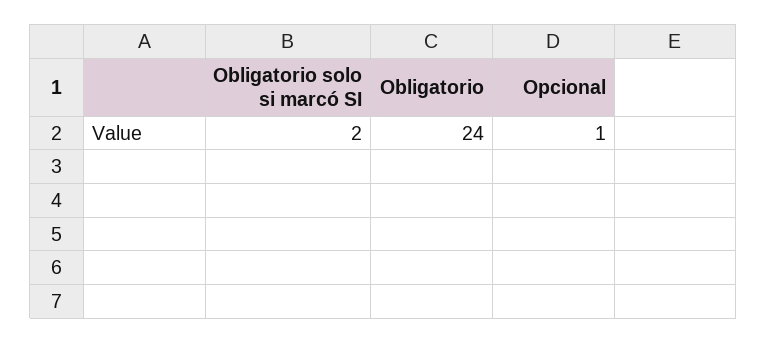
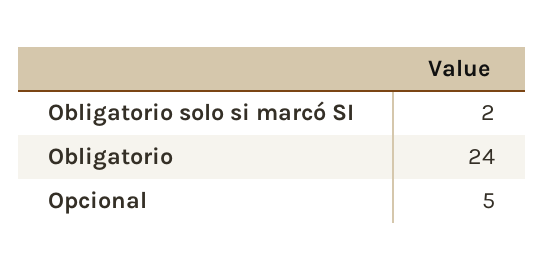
  {
    "Obligatorio solo si marcó SI": 2,
    "Obligatorio": 24,
-   "Opcional": 1
+   "Opcional": 5
  }

